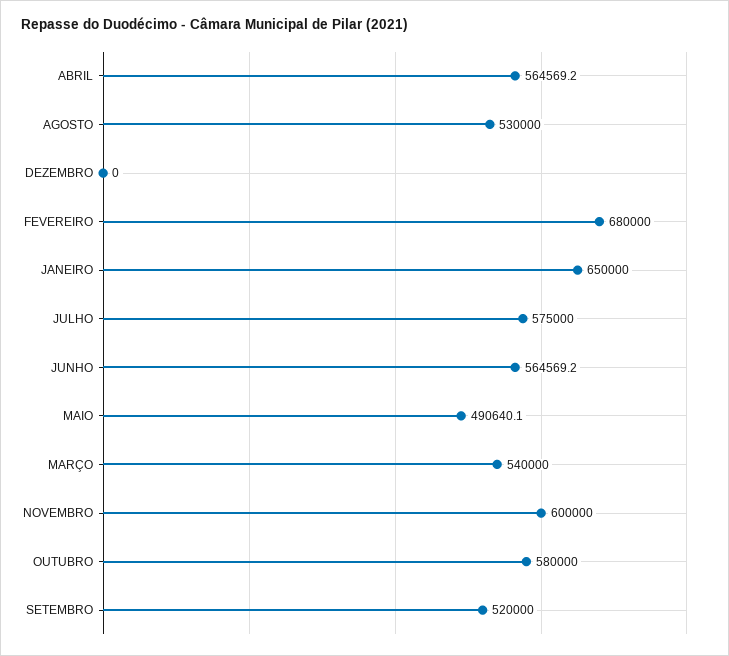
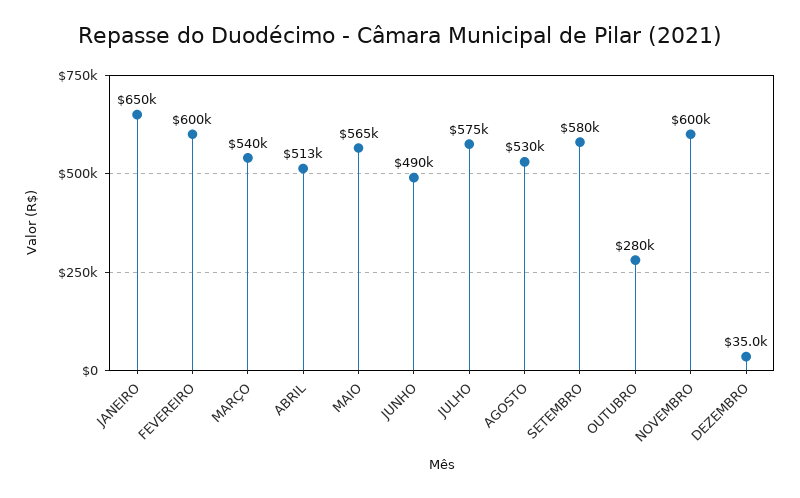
  {
-   "ABRIL": 564569.2,
+   "ABRIL": 513000,
    "AGOSTO": 530000,
-   "DEZEMBRO": 0,
+   "DEZEMBRO": 35000,
-   "FEVEREIRO": 680000,
+   "FEVEREIRO": 600000,
    "JANEIRO": 650000,
    "JULHO": 575000,
-   "JUNHO": 564569.2,
+   "JUNHO": 490000,
-   "MAIO": 490640.1,
+   "MAIO": 565000,
    "MARÇO": 540000,
    "NOVEMBRO": 600000,
-   "OUTUBRO": 580000,
+   "OUTUBRO": 280000,
-   "SETEMBRO": 520000
+   "SETEMBRO": 580000
  }

